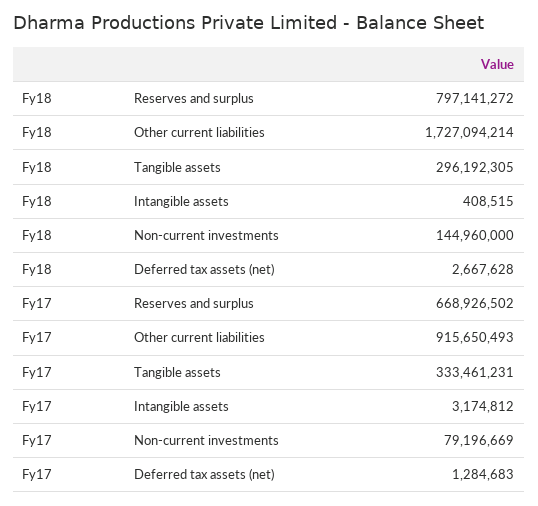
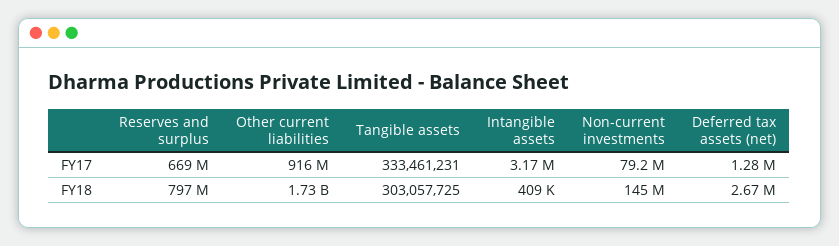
  {
    "Fy18": {
      "Reserves and surplus": 797141272,
      "Other current liabilities": 1727094214,
-     "Tangible assets": 296192305,
+     "Tangible assets": 303057725,
      "Intangible assets": 408515,
      "Non-current investments": 144960000,
      "Deferred tax assets (net)": 2667628
    },
    "Fy17": {
      "Reserves and surplus": 668926502,
      "Other current liabilities": 915650493,
      "Tangible assets": 333461231,
      "Intangible assets": 3174812,
      "Non-current investments": 79196669,
      "Deferred tax assets (net)": 1284683
    }
  }

